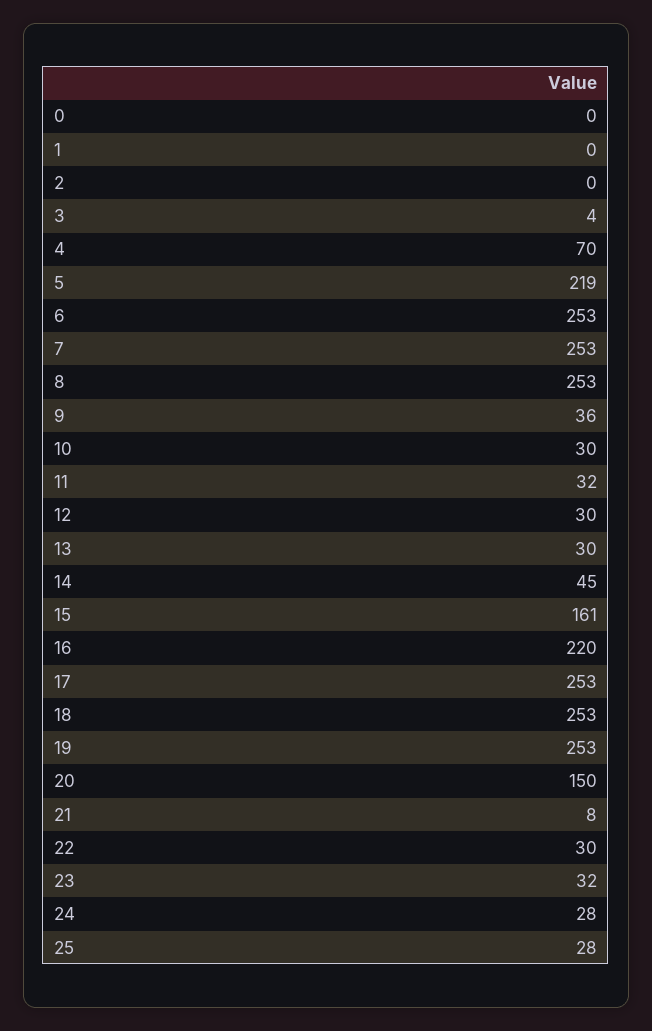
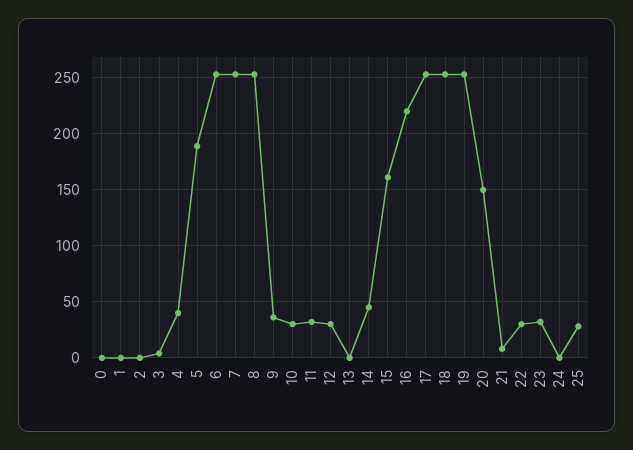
  {
    "0": 0,
    "1": 0,
    "2": 0,
    "3": 4,
-   "4": 70,
+   "4": 40,
-   "5": 219,
+   "5": 190,
    "6": 253,
    "7": 253,
    "8": 253,
    "9": 36,
    "10": 30,
    "11": 32,
    "12": 30,
-   "13": 30,
+   "13": 0,
    "14": 45,
    "15": 161,
    "16": 220,
    "17": 253,
    "18": 253,
    "19": 253,
    "20": 150,
    "21": 8,
    "22": 30,
    "23": 32,
-   "24": 28,
+   "24": 0,
    "25": 28
  }

